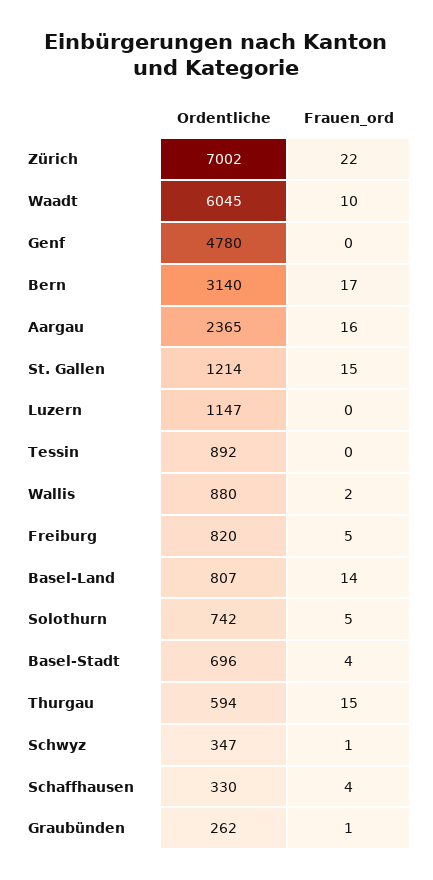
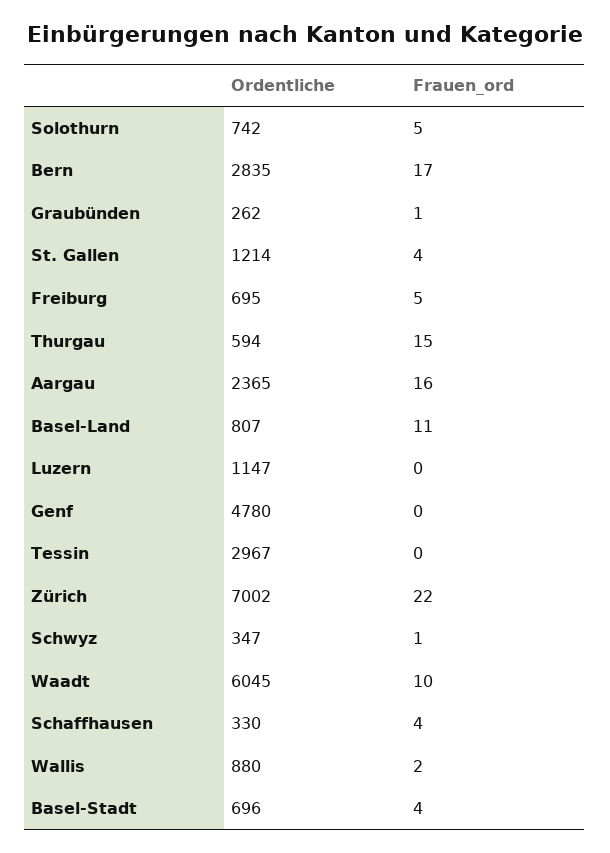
  {
    "Ordentliche": {
      "Zürich": 7002,
      "Waadt": 6045,
      "Genf": 4780,
-     "Bern": 3140,
+     "Bern": 2835,
      "Aargau": 2365,
      "St. Gallen": 1214,
      "Luzern": 1147,
-     "Tessin": 892,
+     "Tessin": 2967,
      "Wallis": 880,
-     "Freiburg": 820,
+     "Freiburg": 695,
      "Basel-Land": 807,
      "Solothurn": 742,
      "Basel-Stadt": 696,
      "Thurgau": 594,
      "Schwyz": 347,
      "Schaffhausen": 330,
      "Graubünden": 262
    },
    "Frauen_ord": {
      "Zürich": 22,
      "Waadt": 10,
      "Genf": 0,
      "Bern": 17,
      "Aargau": 16,
-     "St. Gallen": 15,
+     "St. Gallen": 4,
      "Luzern": 0,
      "Tessin": 0,
      "Wallis": 2,
      "Freiburg": 5,
-     "Basel-Land": 14,
+     "Basel-Land": 11,
      "Solothurn": 5,
      "Basel-Stadt": 4,
      "Thurgau": 15,
      "Schwyz": 1,
      "Schaffhausen": 4,
      "Graubünden": 1
    }
  }

